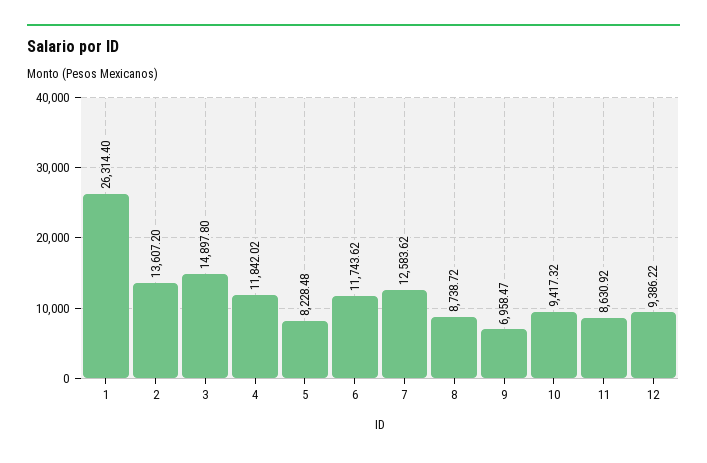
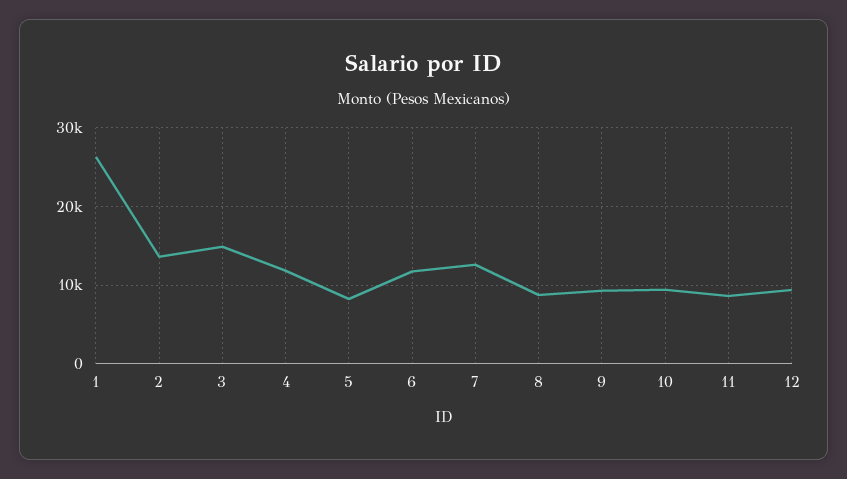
  {
    "1": 26314.4,
    "2": 13607.2,
    "3": 14897.8,
    "4": 11842.02,
    "5": 8228.48,
    "6": 11743.62,
    "7": 12583.62,
    "8": 8738.72,
-   "9": 6958.47,
+   "9": 9000,
    "10": 9417.32,
    "11": 8630.92,
    "12": 9386.22
  }

